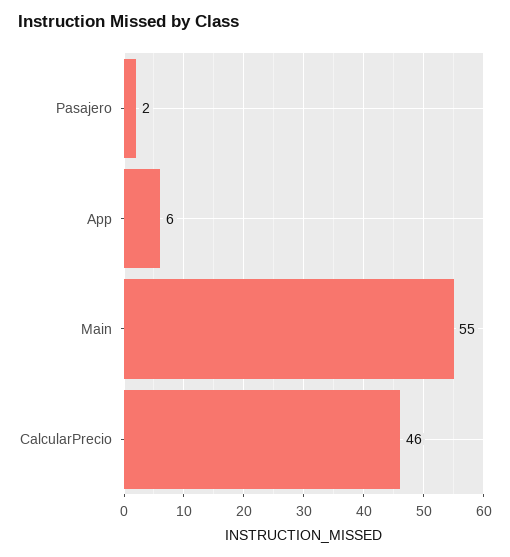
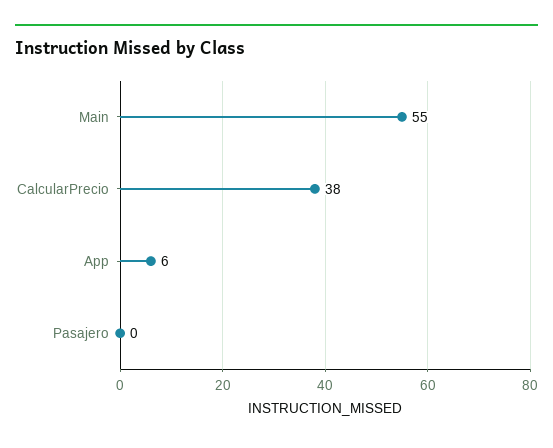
  {
-   "Pasajero": 2,
+   "Pasajero": 0,
    "App": 6,
    "Main": 55,
-   "CalcularPrecio": 46
+   "CalcularPrecio": 38
  }

